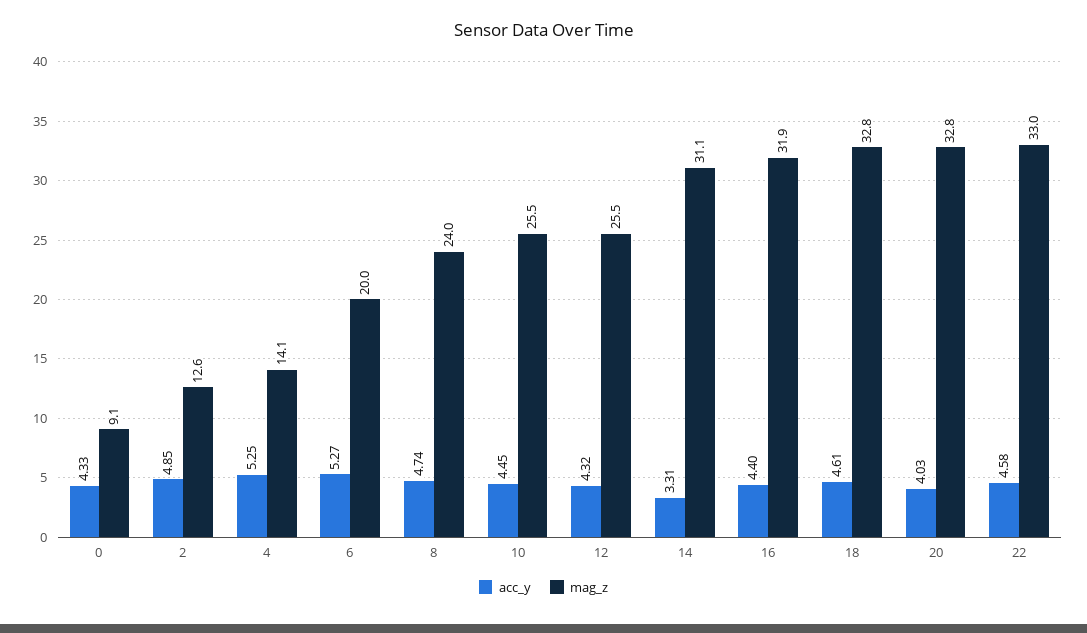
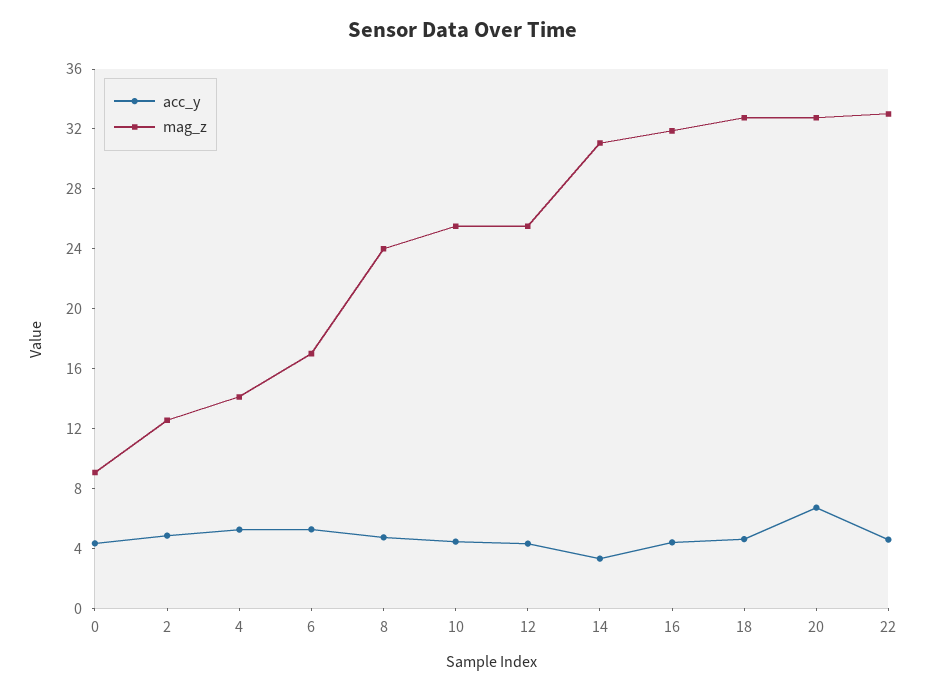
  {
    "acc_y": {
      "0": 4.33,
      "2": 4.85,
      "4": 5.25,
      "6": 5.27,
      "8": 4.74,
      "10": 4.45,
      "12": 4.32,
      "14": 3.31,
      "16": 4.4,
      "18": 4.61,
-     "20": 4.03,
+     "20": 7,
      "22": 4.58
    },
    "mag_z": {
      "0": 9.1,
      "2": 12.6,
      "4": 14.1,
-     "6": 20,
+     "6": 17,
      "8": 24,
      "10": 25.5,
      "12": 25.5,
      "14": 31.1,
      "16": 31.9,
      "18": 32.8,
      "20": 32.8,
      "22": 33
    }
  }

